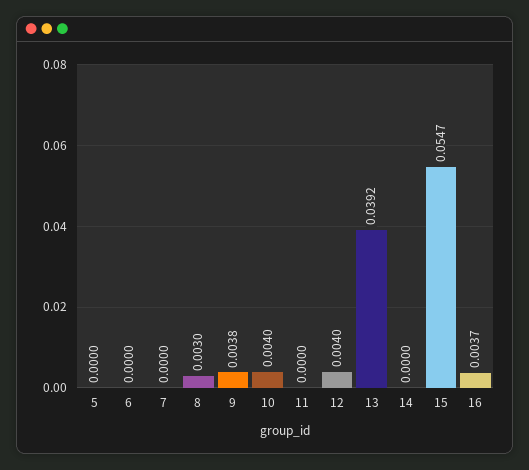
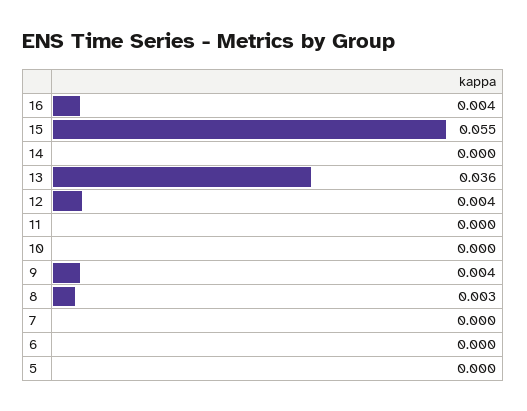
  {
    "5": 0,
    "6": 0,
    "7": 0,
    "8": 0.003,
    "9": 0.0038,
-   "10": 0.004,
+   "10": 0,
    "11": 0,
    "12": 0.004,
-   "13": 0.0392,
+   "13": 0.036,
    "14": 0,
    "15": 0.0547,
    "16": 0.0037
  }

